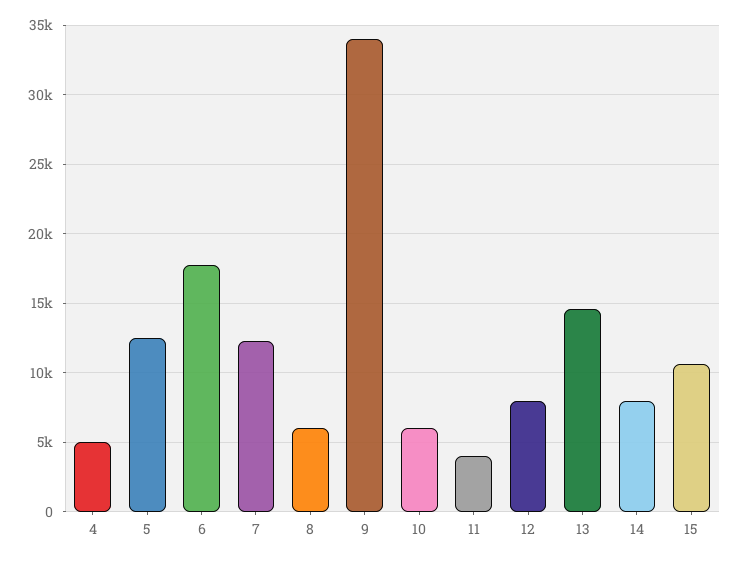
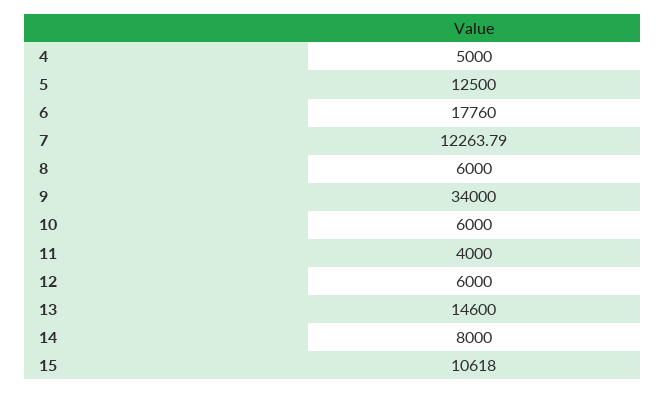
  {
    "4": 5000,
    "5": 12500,
    "6": 17760,
    "7": 12263.79,
    "8": 6000,
    "9": 34000,
    "10": 6000,
    "11": 4000,
-   "12": 8000,
+   "12": 6000,
    "13": 14600,
    "14": 8000,
    "15": 10618
  }

